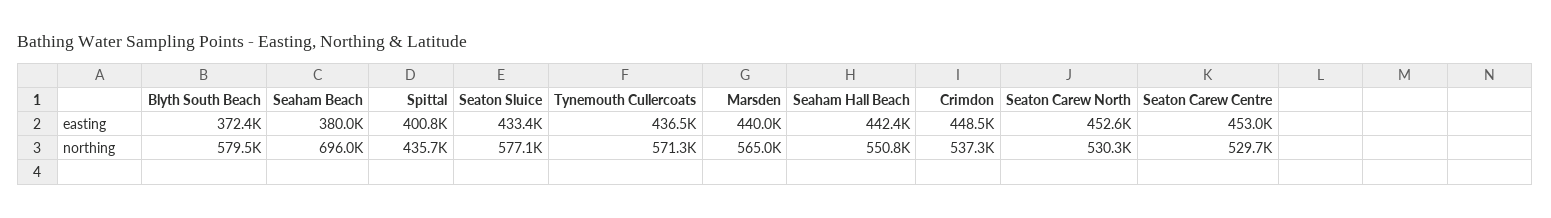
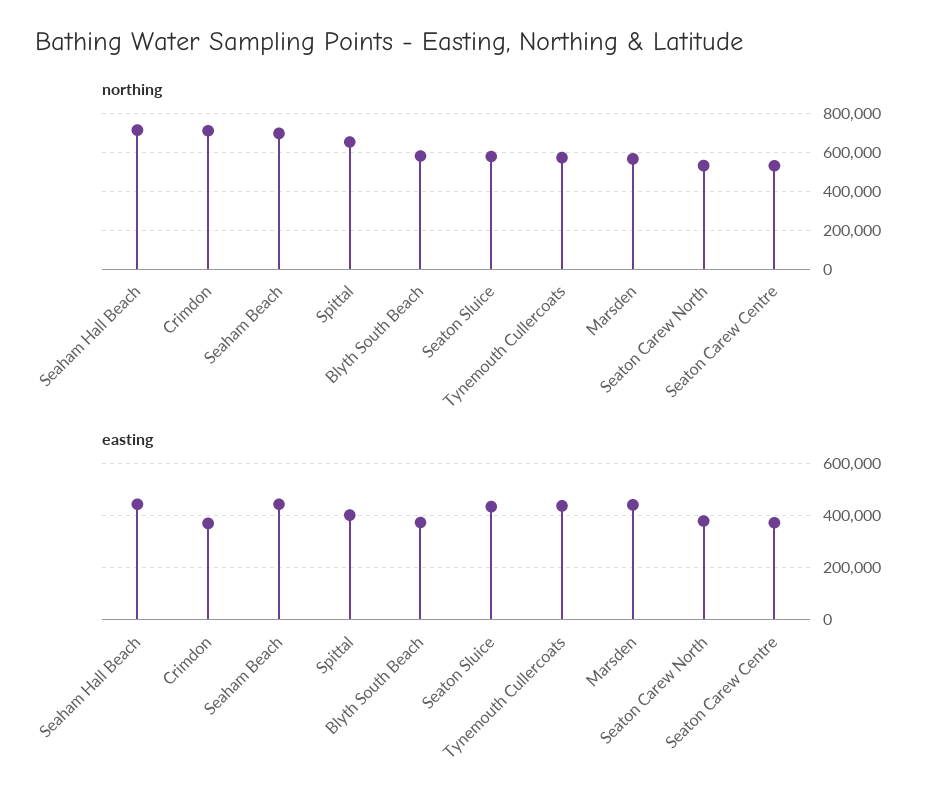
  {
    "easting": {
      "Blyth South Beach": 372400,
-     "Seaham Beach": 380000,
+     "Seaham Beach": 450000,
      "Spittal": 400800,
      "Seaton Sluice": 433400,
      "Tynemouth Cullercoats": 436500,
      "Marsden": 440000,
      "Seaham Hall Beach": 442400,
-     "Crimdon": 448500,
+     "Crimdon": 375000,
-     "Seaton Carew North": 452600,
+     "Seaton Carew North": 375000,
-     "Seaton Carew Centre": 453000
+     "Seaton Carew Centre": 375000
    },
    "northing": {
      "Blyth South Beach": 579500,
      "Seaham Beach": 696000,
-     "Spittal": 435700,
+     "Spittal": 650000,
      "Seaton Sluice": 577100,
      "Tynemouth Cullercoats": 571300,
      "Marsden": 565000,
-     "Seaham Hall Beach": 550800,
+     "Seaham Hall Beach": 700000,
-     "Crimdon": 537300,
+     "Crimdon": 700000,
      "Seaton Carew North": 530300,
      "Seaton Carew Centre": 529700
    }
  }

